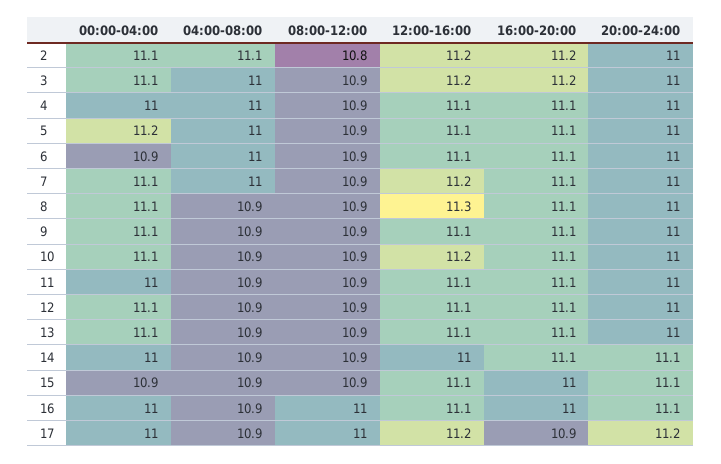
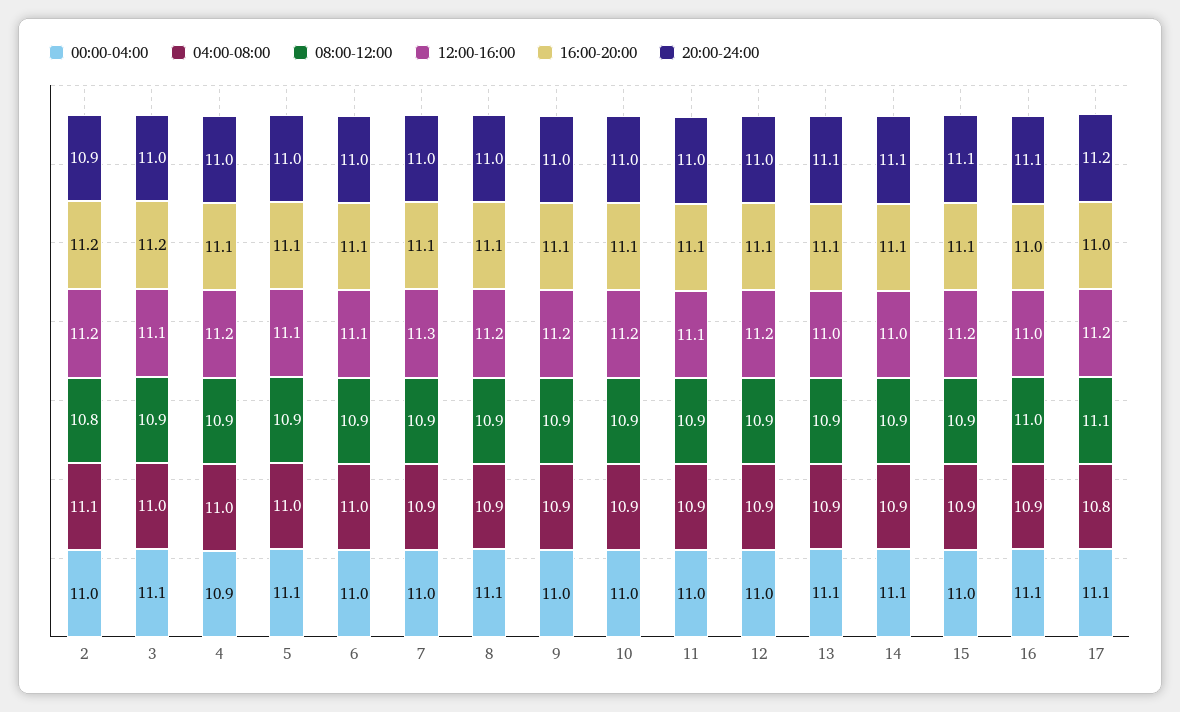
  {
    "00:00-04:00": {
-     "2": 11.1,
+     "2": 11,
      "3": 11.1,
-     "4": 11,
+     "4": 10.9,
-     "5": 11.2,
+     "5": 11.1,
-     "6": 10.9,
+     "6": 11,
-     "7": 11.1,
+     "7": 11,
      "8": 11.1,
-     "9": 11.1,
+     "9": 11,
-     "10": 11.1,
+     "10": 11,
      "11": 11,
-     "12": 11.1,
+     "12": 11,
      "13": 11.1,
-     "14": 11,
+     "14": 11.1,
-     "15": 10.9,
+     "15": 11,
-     "16": 11,
+     "16": 11.1,
-     "17": 11
+     "17": 11.1
    },
    "04:00-08:00": {
      "2": 11.1,
      "3": 11,
      "4": 11,
      "5": 11,
      "6": 11,
-     "7": 11,
+     "7": 10.9,
      "8": 10.9,
      "9": 10.9,
      "10": 10.9,
      "11": 10.9,
      "12": 10.9,
      "13": 10.9,
      "14": 10.9,
      "15": 10.9,
      "16": 10.9,
-     "17": 10.9
+     "17": 10.8
    },
    "08:00-12:00": {
      "2": 10.8,
      "3": 10.9,
      "4": 10.9,
      "5": 10.9,
      "6": 10.9,
      "7": 10.9,
      "8": 10.9,
      "9": 10.9,
      "10": 10.9,
      "11": 10.9,
      "12": 10.9,
      "13": 10.9,
      "14": 10.9,
      "15": 10.9,
      "16": 11,
-     "17": 11
+     "17": 11.1
    },
    "12:00-16:00": {
      "2": 11.2,
-     "3": 11.2,
+     "3": 11.1,
-     "4": 11.1,
+     "4": 11.2,
      "5": 11.1,
      "6": 11.1,
-     "7": 11.2,
+     "7": 11.3,
-     "8": 11.3,
+     "8": 11.2,
-     "9": 11.1,
+     "9": 11.2,
      "10": 11.2,
      "11": 11.1,
-     "12": 11.1,
+     "12": 11.2,
-     "13": 11.1,
+     "13": 11,
      "14": 11,
-     "15": 11.1,
+     "15": 11.2,
-     "16": 11.1,
+     "16": 11,
      "17": 11.2
    },
    "16:00-20:00": {
      "2": 11.2,
      "3": 11.2,
      "4": 11.1,
      "5": 11.1,
      "6": 11.1,
      "7": 11.1,
      "8": 11.1,
      "9": 11.1,
      "10": 11.1,
      "11": 11.1,
      "12": 11.1,
      "13": 11.1,
      "14": 11.1,
-     "15": 11,
+     "15": 11.1,
      "16": 11,
-     "17": 10.9
+     "17": 11
    },
    "20:00-24:00": {
-     "2": 11,
+     "2": 10.9,
      "3": 11,
      "4": 11,
      "5": 11,
      "6": 11,
      "7": 11,
      "8": 11,
      "9": 11,
      "10": 11,
      "11": 11,
      "12": 11,
-     "13": 11,
+     "13": 11.1,
      "14": 11.1,
      "15": 11.1,
      "16": 11.1,
      "17": 11.2
    }
  }

